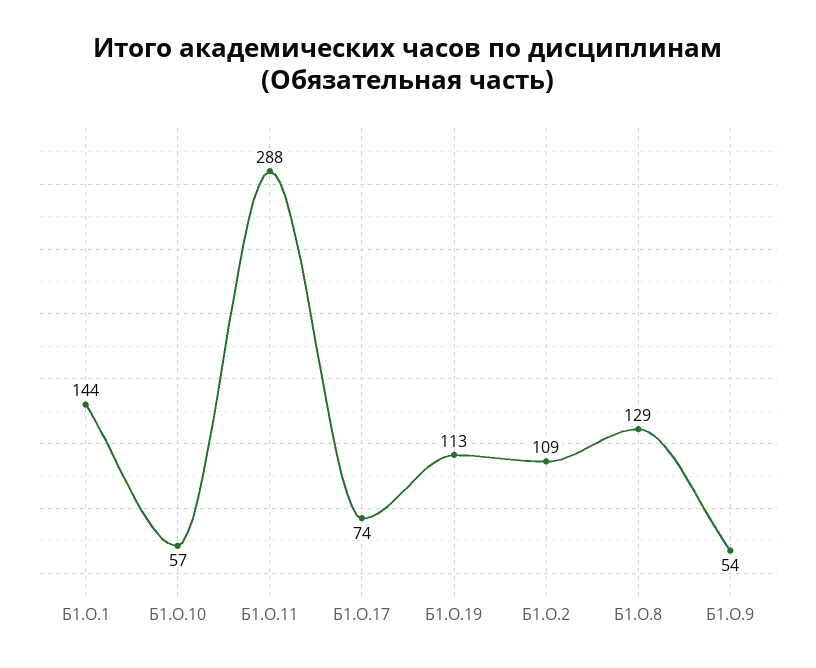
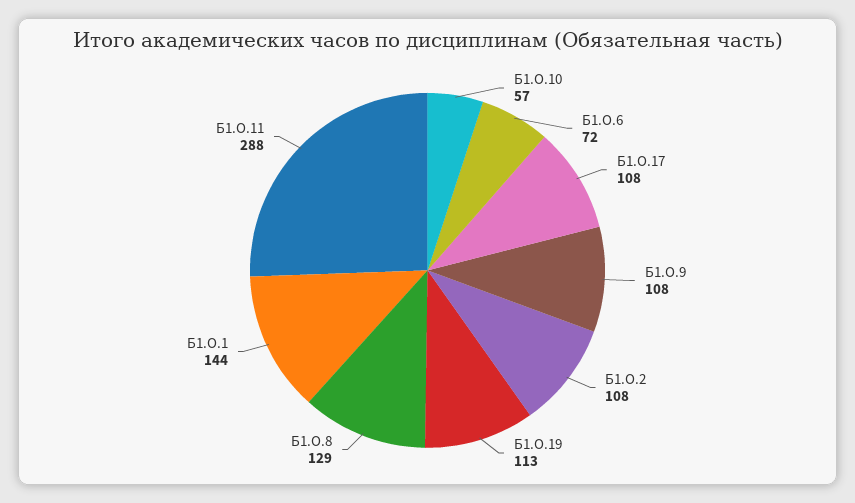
  {
    "Б1.О.1": 144,
    "Б1.О.10": 57,
    "Б1.О.11": 288,
-   "Б1.О.17": 74,
+   "Б1.О.17": 108,
    "Б1.О.19": 113,
-   "Б1.О.2": 109,
+   "Б1.О.2": 108,
    "Б1.О.8": 129,
-   "Б1.О.9": 54
+   "Б1.О.9": 108,
+   "Б1.О.6": 72
  }

